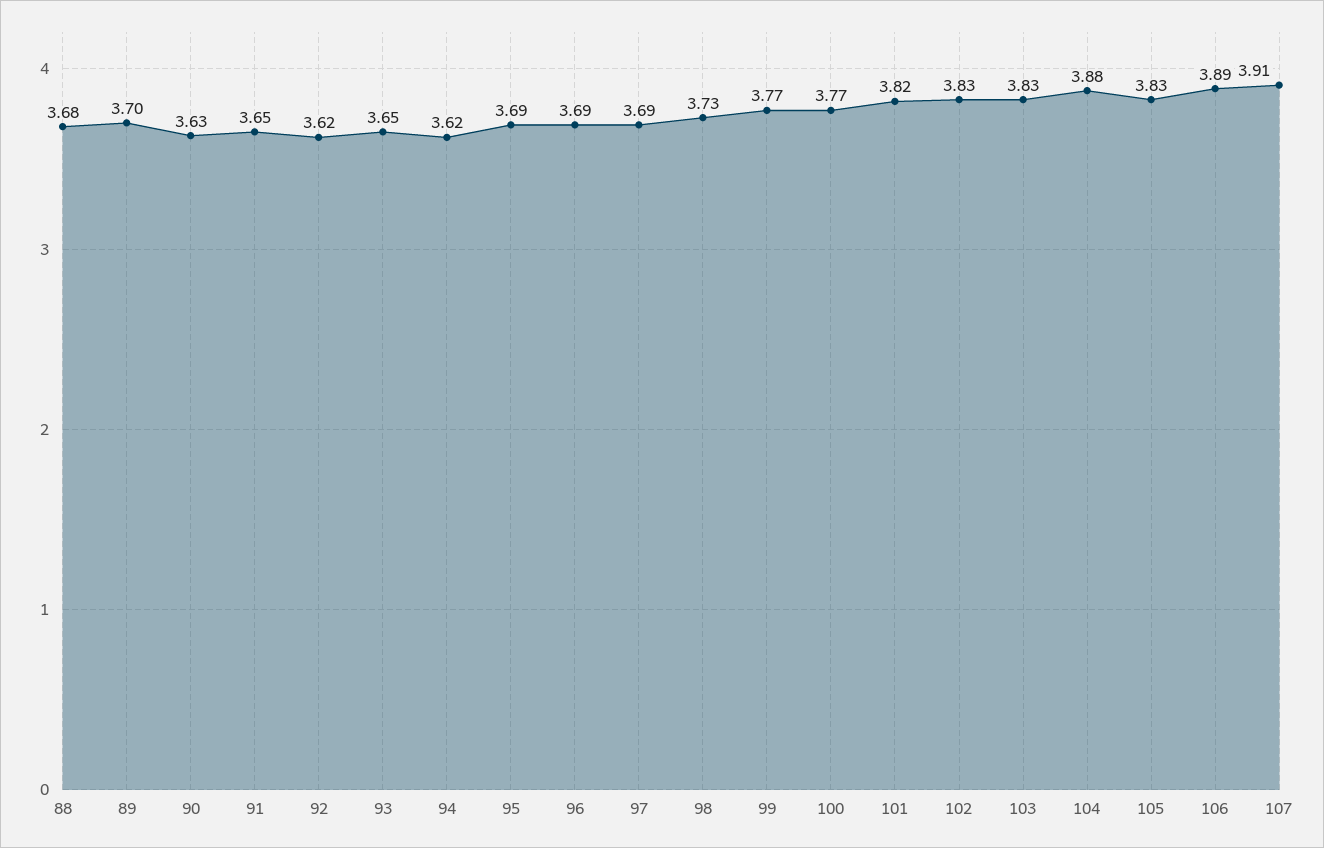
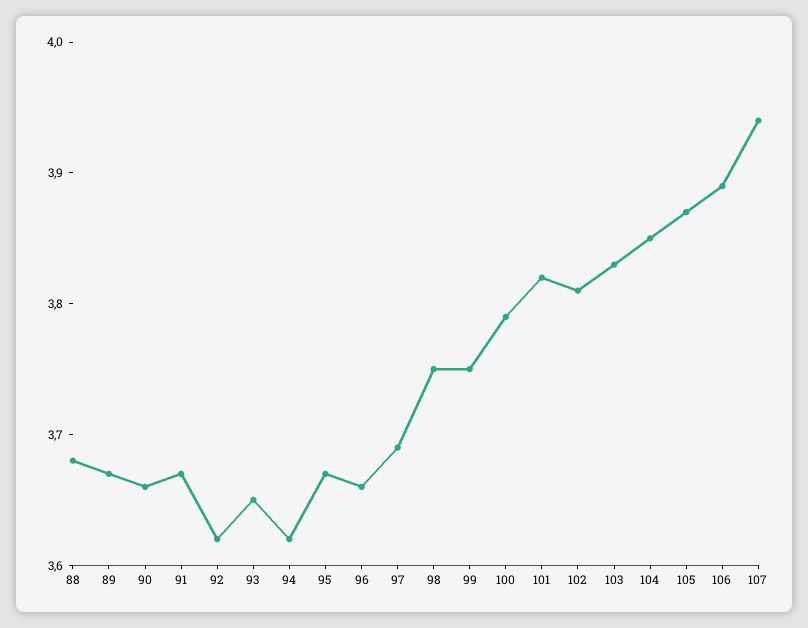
  {
    "88": 3.68,
-   "89": 3.7,
+   "89": 3.67,
-   "90": 3.63,
+   "90": 3.66,
-   "91": 3.65,
+   "91": 3.67,
    "92": 3.62,
    "93": 3.65,
    "94": 3.62,
-   "95": 3.69,
+   "95": 3.67,
-   "96": 3.69,
+   "96": 3.66,
    "97": 3.69,
-   "98": 3.73,
+   "98": 3.75,
-   "99": 3.77,
+   "99": 3.75,
-   "100": 3.77,
+   "100": 3.79,
    "101": 3.82,
-   "102": 3.83,
+   "102": 3.81,
    "103": 3.83,
-   "104": 3.88,
+   "104": 3.85,
-   "105": 3.83,
+   "105": 3.87,
    "106": 3.89,
-   "107": 3.91
+   "107": 3.94
  }

